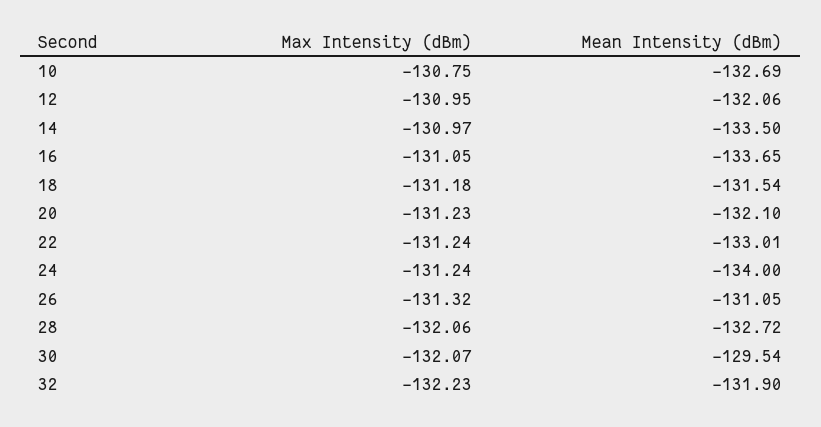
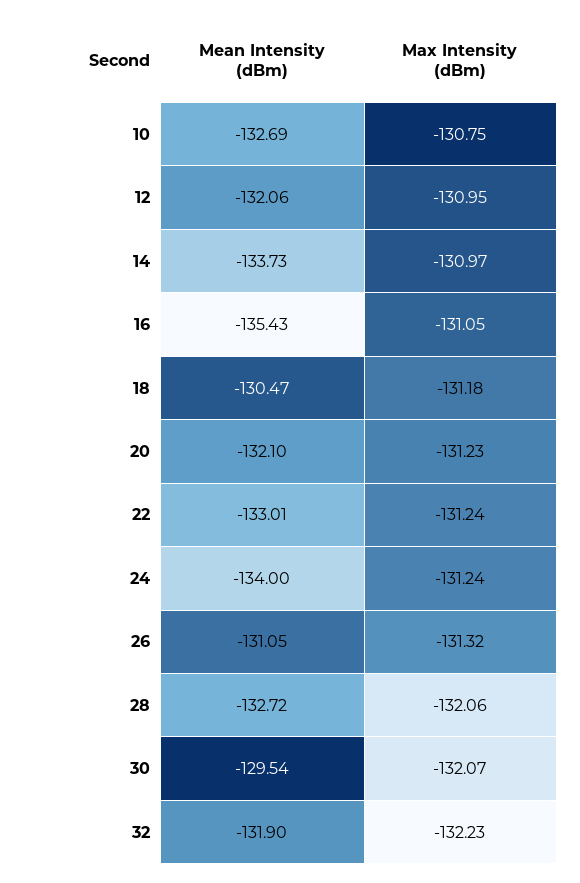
  {
    "Max Intensity (dBm)": {
      "10": -130.75,
      "12": -130.95,
      "14": -130.97,
      "16": -131.05,
      "18": -131.18,
      "20": -131.23,
      "22": -131.24,
      "24": -131.24,
      "26": -131.32,
      "28": -132.06,
      "30": -132.07,
      "32": -132.23
    },
    "Mean Intensity (dBm)": {
      "10": -132.69,
      "12": -132.06,
-     "14": -133.5,
+     "14": -133.73,
-     "16": -133.65,
+     "16": -135.43,
-     "18": -131.54,
+     "18": -130.47,
      "20": -132.1,
      "22": -133.01,
      "24": -134,
      "26": -131.05,
      "28": -132.72,
      "30": -129.54,
      "32": -131.9
    }
  }

